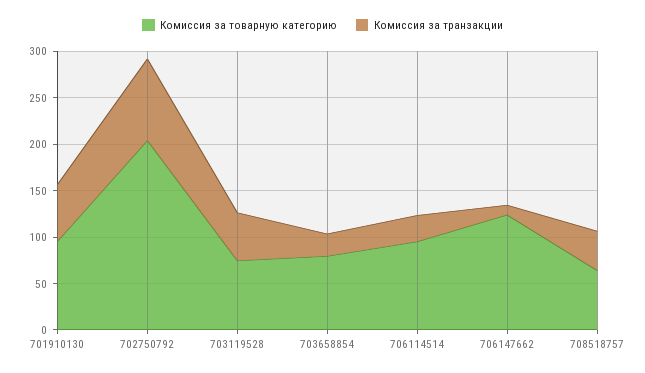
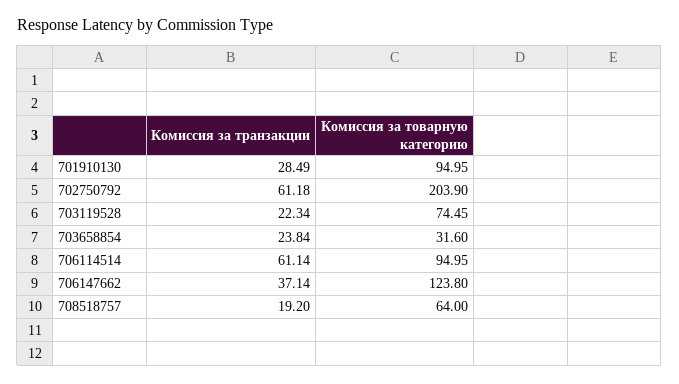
  {
    "Комиссия за товарную категорию": {
      "701910130": 94.95,
      "702750792": 203.9,
      "703119528": 74.45,
-     "703658854": 80,
+     "703658854": 31.6,
      "706114514": 94.95,
      "706147662": 123.8,
      "708518757": 64
    },
    "Комиссия за транзакции": {
-     "701910130": 60,
+     "701910130": 28.49,
-     "702750792": 90,
+     "702750792": 61.18,
-     "703119528": 50,
+     "703119528": 22.34,
      "703658854": 23.84,
-     "706114514": 30,
+     "706114514": 61.14,
-     "706147662": 10,
+     "706147662": 37.14,
-     "708518757": 40
+     "708518757": 19.2
    }
  }

